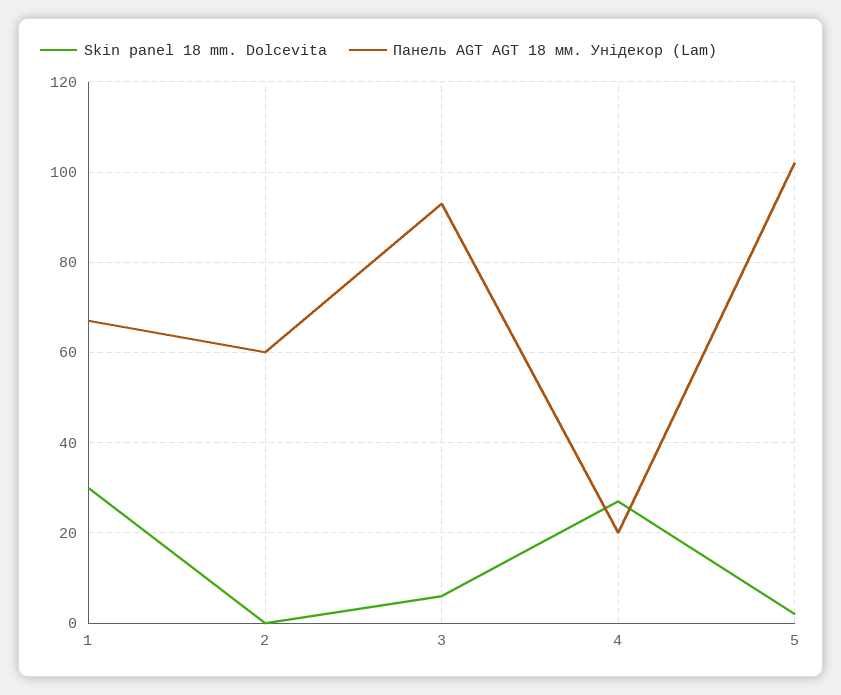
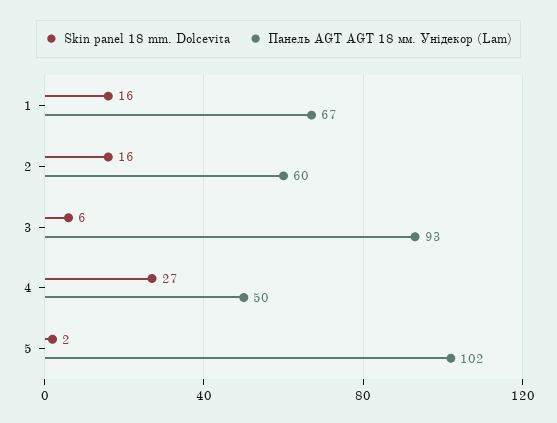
  {
    "Skin panel 18 mm. Dolcevita": {
-     "1": 30,
+     "1": 16,
-     "2": 0,
+     "2": 16,
      "3": 6,
      "4": 27,
      "5": 2
    },
    "Панель AGT AGT 18 мм. Унідекор (Lam)": {
      "1": 67,
      "2": 60,
      "3": 93,
-     "4": 20,
+     "4": 50,
      "5": 102
    }
  }

